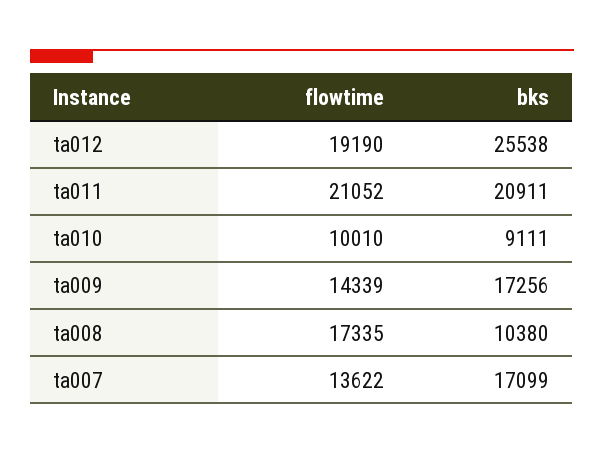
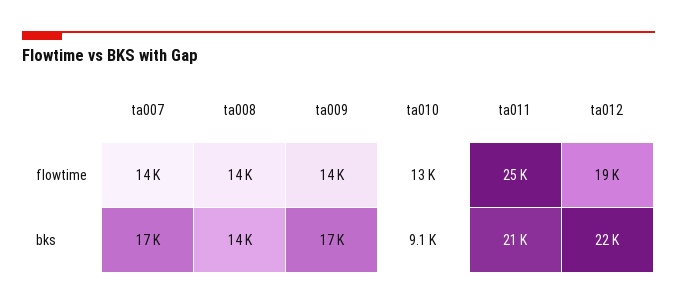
  {
    "flowtime": {
      "ta012": 19190,
-     "ta011": 21052,
+     "ta011": 25000,
-     "ta010": 10010,
+     "ta010": 13000,
      "ta009": 14339,
-     "ta008": 17335,
+     "ta008": 14000,
      "ta007": 13622
    },
    "bks": {
-     "ta012": 25538,
+     "ta012": 22000,
      "ta011": 20911,
      "ta010": 9111,
      "ta009": 17256,
-     "ta008": 10380,
+     "ta008": 14000,
      "ta007": 17099
    }
  }

